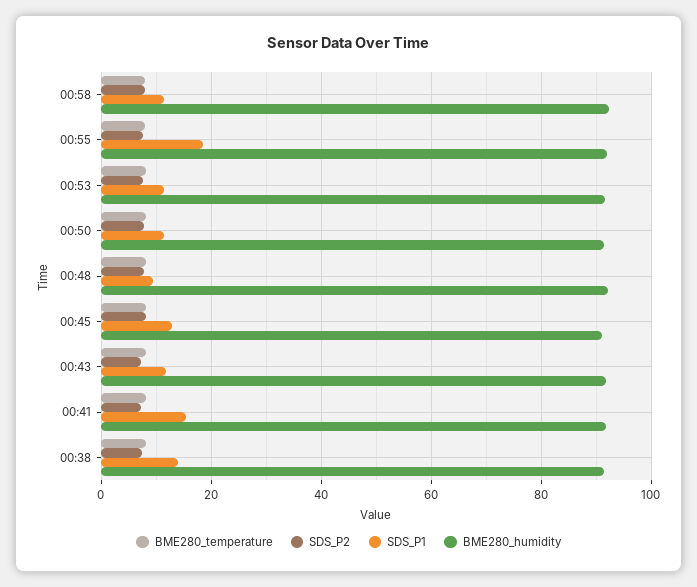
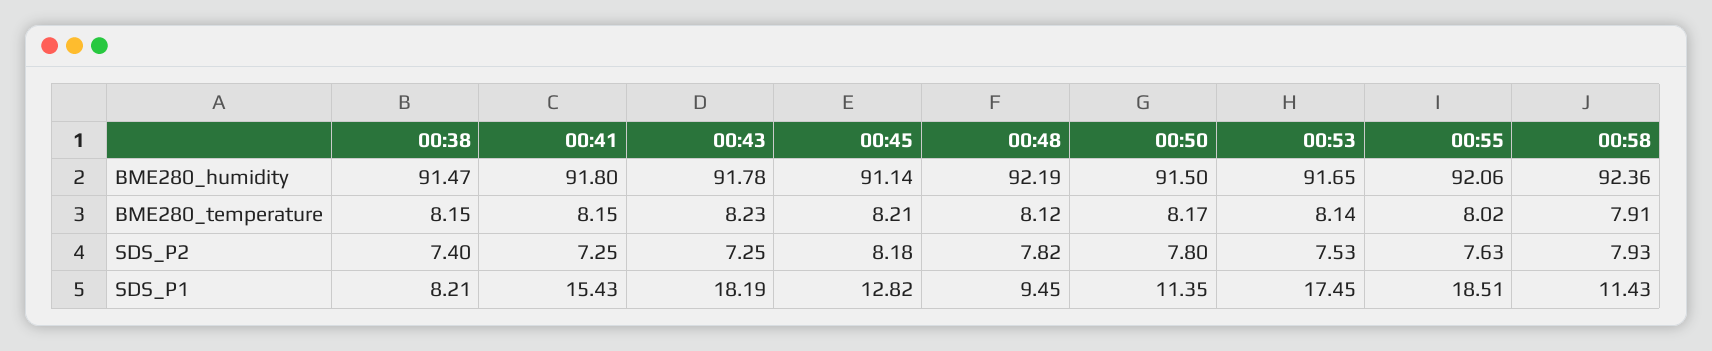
  {
    "BME280_temperature": {
      "00:58": 7.91,
      "00:55": 8.02,
      "00:53": 8.14,
      "00:50": 8.17,
      "00:48": 8.12,
      "00:45": 8.21,
      "00:43": 8.23,
      "00:41": 8.15,
      "00:38": 8.15
    },
    "SDS_P2": {
      "00:58": 7.93,
      "00:55": 7.63,
      "00:53": 7.53,
      "00:50": 7.8,
      "00:48": 7.82,
      "00:45": 8.18,
      "00:43": 7.25,
      "00:41": 7.25,
      "00:38": 7.4
    },
    "SDS_P1": {
      "00:58": 11.43,
      "00:55": 18.51,
-     "00:53": 12,
+     "00:53": 17.45,
      "00:50": 11.35,
      "00:48": 9.45,
      "00:45": 12.82,
-     "00:43": 12,
+     "00:43": 18.19,
      "00:41": 15.43,
-     "00:38": 14
+     "00:38": 8.21
    },
    "BME280_humidity": {
      "00:58": 92.36,
      "00:55": 92.06,
      "00:53": 91.65,
      "00:50": 91.5,
      "00:48": 92.19,
      "00:45": 91.14,
      "00:43": 91.78,
      "00:41": 91.8,
      "00:38": 91.47
    }
  }

